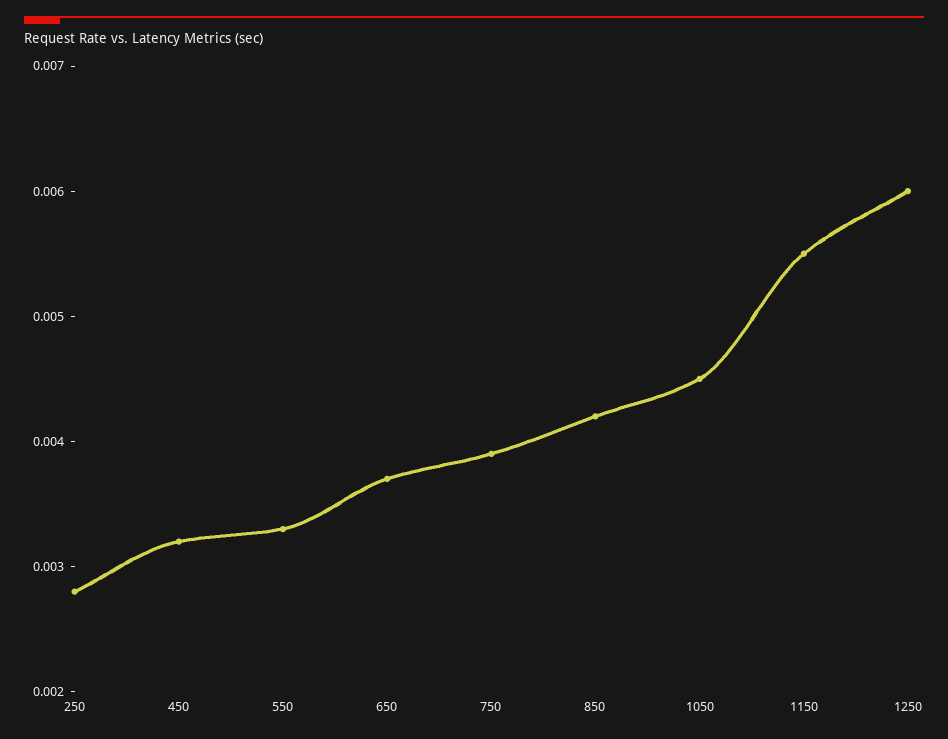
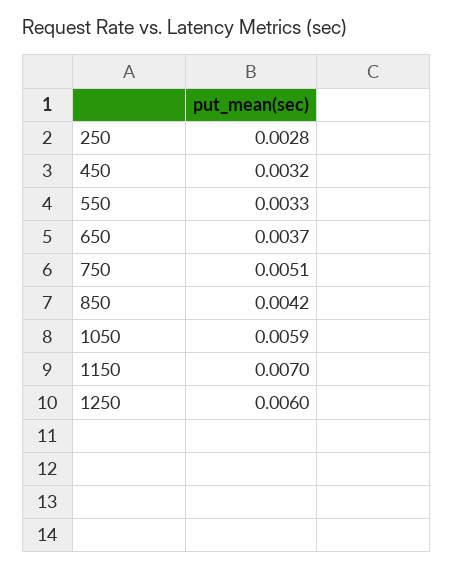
  {
    "250": 0.0028,
    "450": 0.0032,
    "550": 0.0033,
    "650": 0.0037,
-   "750": 0.0039,
+   "750": 0.0051,
    "850": 0.0042,
-   "1050": 0.0045,
+   "1050": 0.0059,
-   "1150": 0.0055,
+   "1150": 0.007,
    "1250": 0.006
  }

